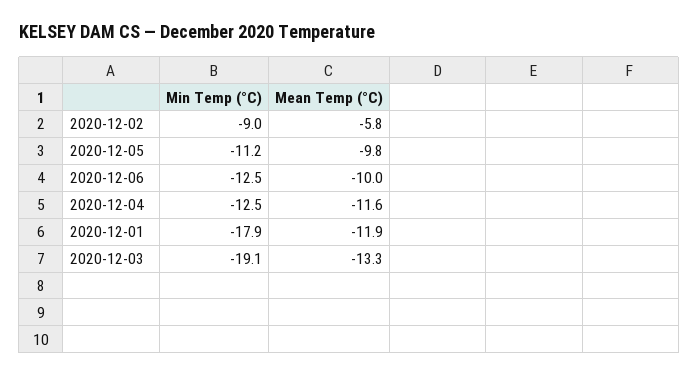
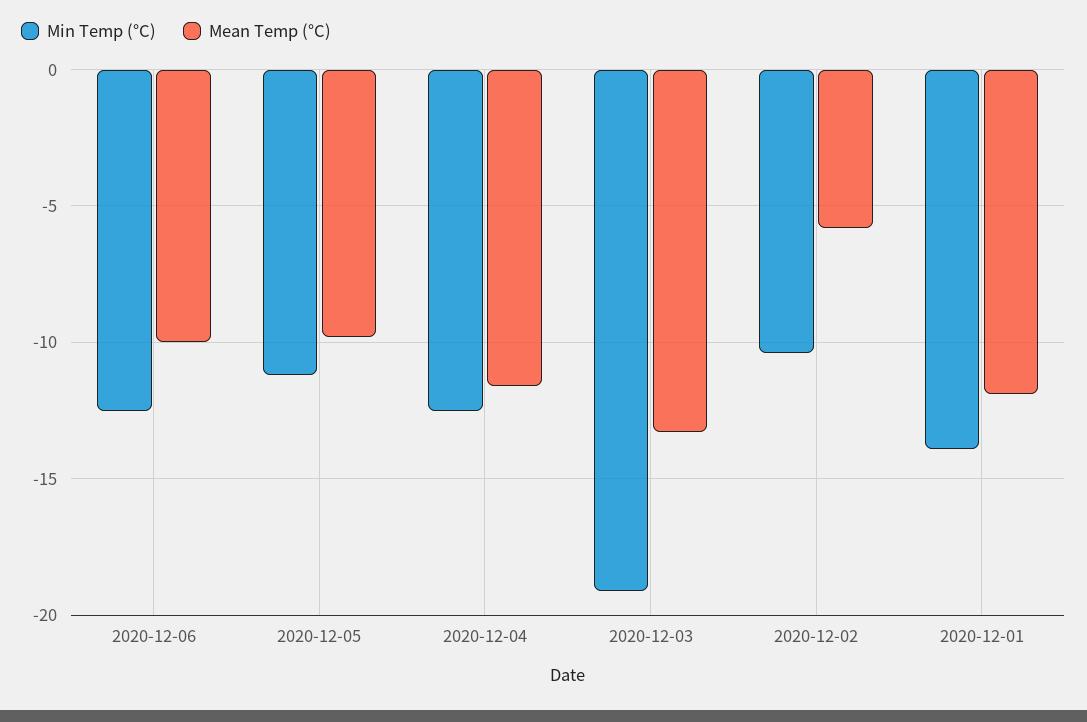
  {
    "Min Temp (°C)": {
-     "2020-12-02": -9,
+     "2020-12-02": -10.5,
      "2020-12-05": -11.2,
      "2020-12-06": -12.5,
      "2020-12-04": -12.5,
-     "2020-12-01": -17.9,
+     "2020-12-01": -14,
      "2020-12-03": -19.1
    },
    "Mean Temp (°C)": {
      "2020-12-02": -5.8,
      "2020-12-05": -9.8,
      "2020-12-06": -10,
      "2020-12-04": -11.6,
      "2020-12-01": -11.9,
      "2020-12-03": -13.3
    }
  }

